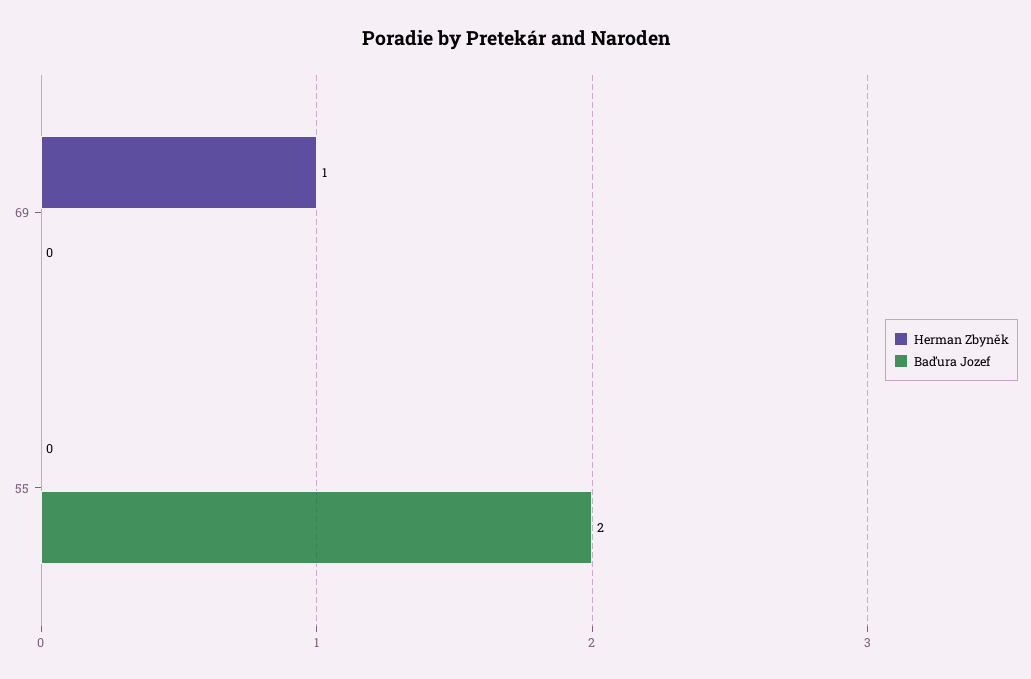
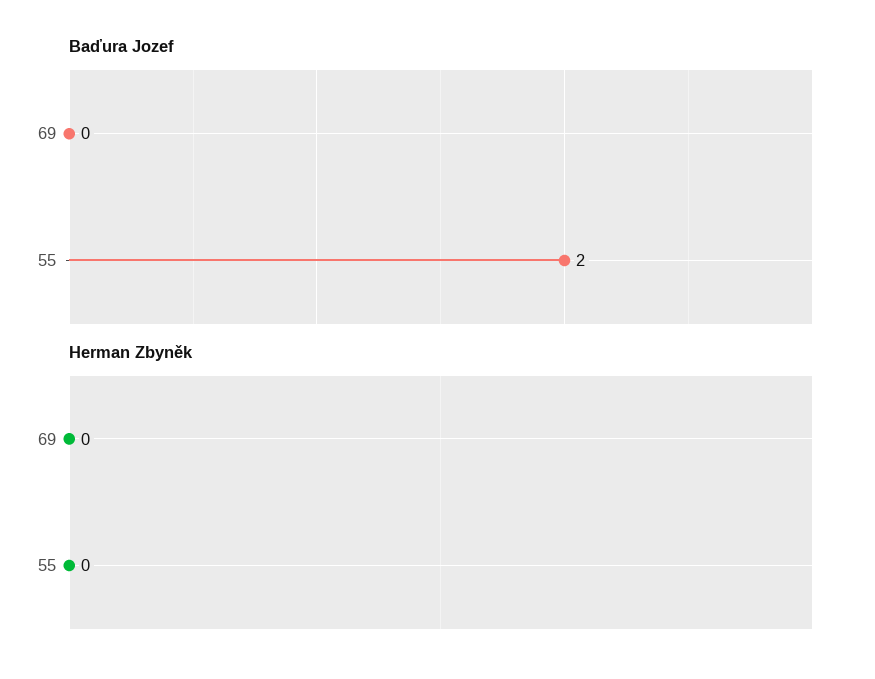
  {
    "Herman Zbyněk": {
-     "69": 1,
+     "69": 0,
      "55": 0
    },
    "Baďura Jozef": {
      "69": 0,
      "55": 2
    }
  }

